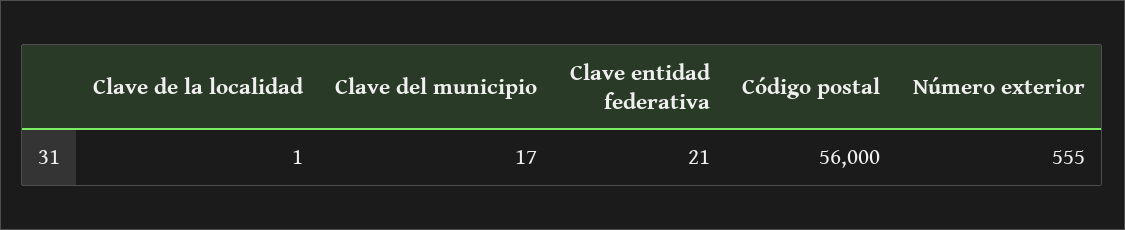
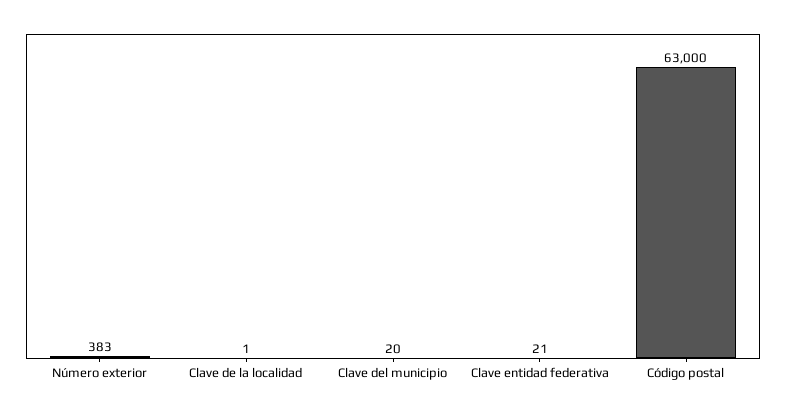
  {
    "Clave de la localidad": 1,
-   "Clave del municipio": 17,
+   "Clave del municipio": 20,
    "Clave entidad federativa": 21,
-   "Código postal": 56000,
+   "Código postal": 63000,
-   "Número exterior": 555
+   "Número exterior": 383
  }

